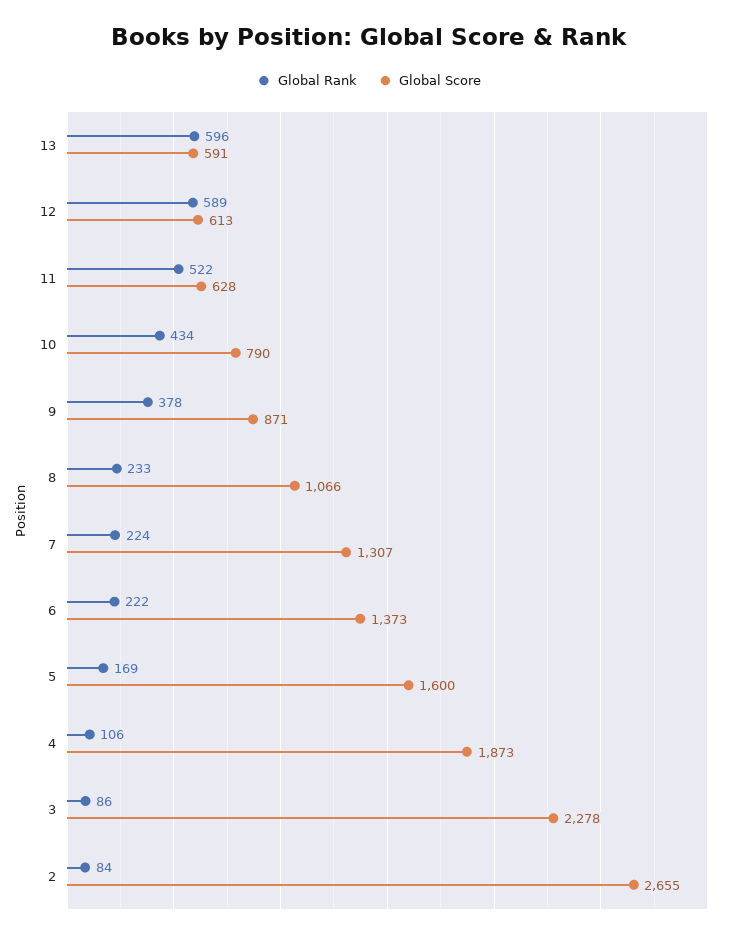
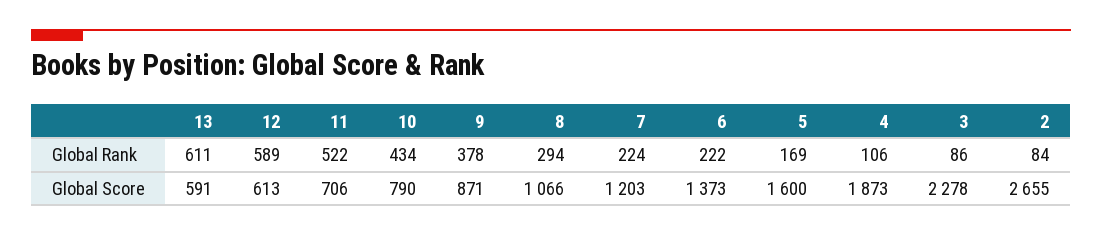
  {
    "Global Rank": {
-     "13": 596,
+     "13": 611,
      "12": 589,
      "11": 522,
      "10": 434,
      "9": 378,
-     "8": 233,
+     "8": 294,
      "7": 224,
      "6": 222,
      "5": 169,
      "4": 106,
      "3": 86,
      "2": 84
    },
    "Global Score": {
      "13": 591,
      "12": 613,
-     "11": 628,
+     "11": 706,
      "10": 790,
      "9": 871,
      "8": 1066,
-     "7": 1307,
+     "7": 1203,
      "6": 1373,
      "5": 1600,
      "4": 1873,
      "3": 2278,
      "2": 2655
    }
  }

